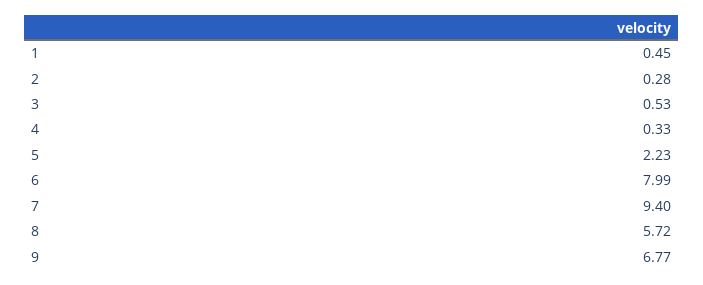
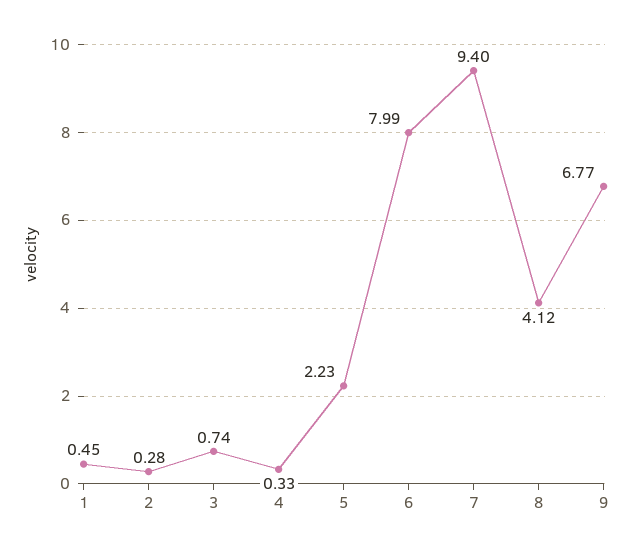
  {
    "1": 0.45,
    "2": 0.28,
-   "3": 0.53,
+   "3": 0.74,
    "4": 0.33,
    "5": 2.23,
    "6": 7.99,
    "7": 9.4,
-   "8": 5.72,
+   "8": 4.12,
    "9": 6.77
  }

